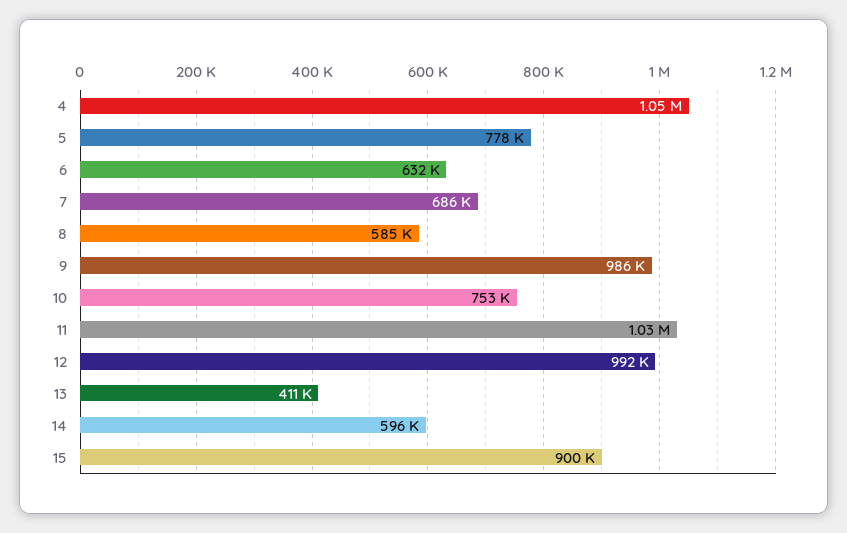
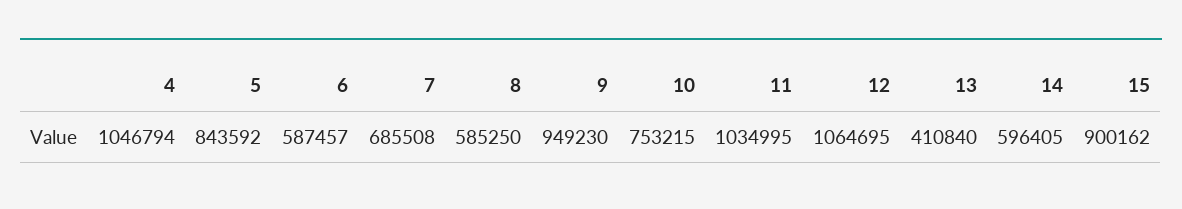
  {
    "4": 1046794,
-   "5": 778000,
+   "5": 843592,
-   "6": 632000,
+   "6": 587457,
    "7": 685508,
    "8": 585250,
-   "9": 986000,
+   "9": 949230,
    "10": 753215,
    "11": 1034995,
-   "12": 992000,
+   "12": 1064695,
    "13": 410840,
    "14": 596405,
    "15": 900162
  }

